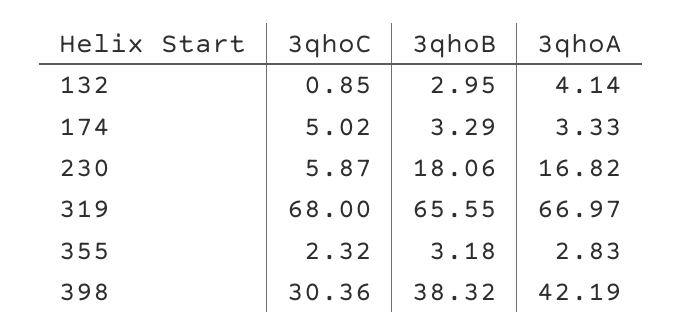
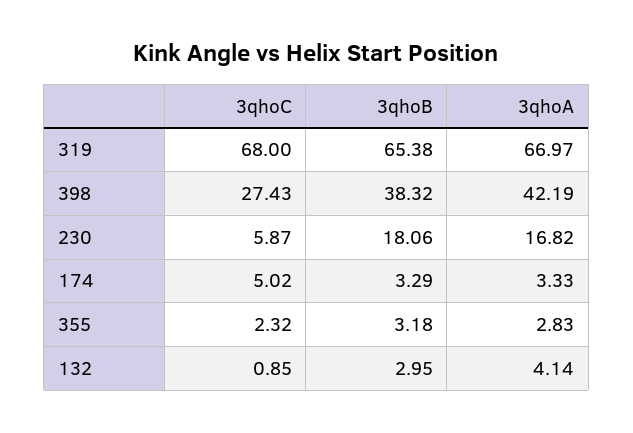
  {
    "3qhoC": {
      "132": 0.85,
      "174": 5.02,
      "230": 5.87,
      "319": 68,
      "355": 2.32,
-     "398": 30.36
+     "398": 27.43
    },
    "3qhoB": {
      "132": 2.95,
      "174": 3.29,
      "230": 18.06,
-     "319": 65.55,
+     "319": 65.38,
      "355": 3.18,
      "398": 38.32
    },
    "3qhoA": {
      "132": 4.14,
      "174": 3.33,
      "230": 16.82,
      "319": 66.97,
      "355": 2.83,
      "398": 42.19
    }
  }

